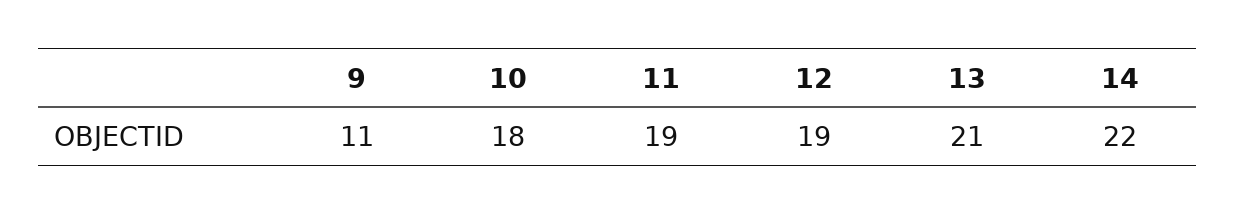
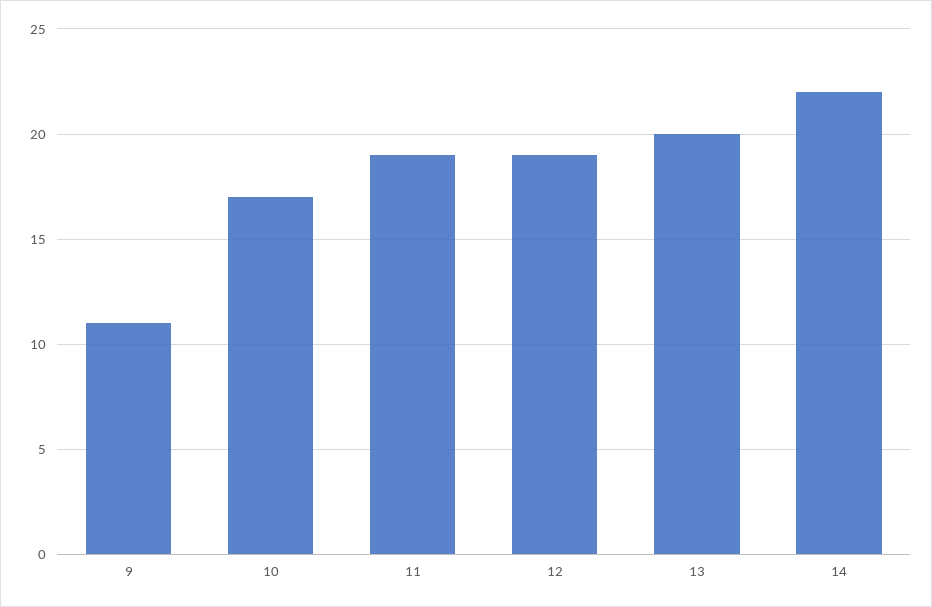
  {
    "9": 11,
-   "10": 18,
+   "10": 17,
    "11": 19,
    "12": 19,
-   "13": 21,
+   "13": 20,
    "14": 22
  }

